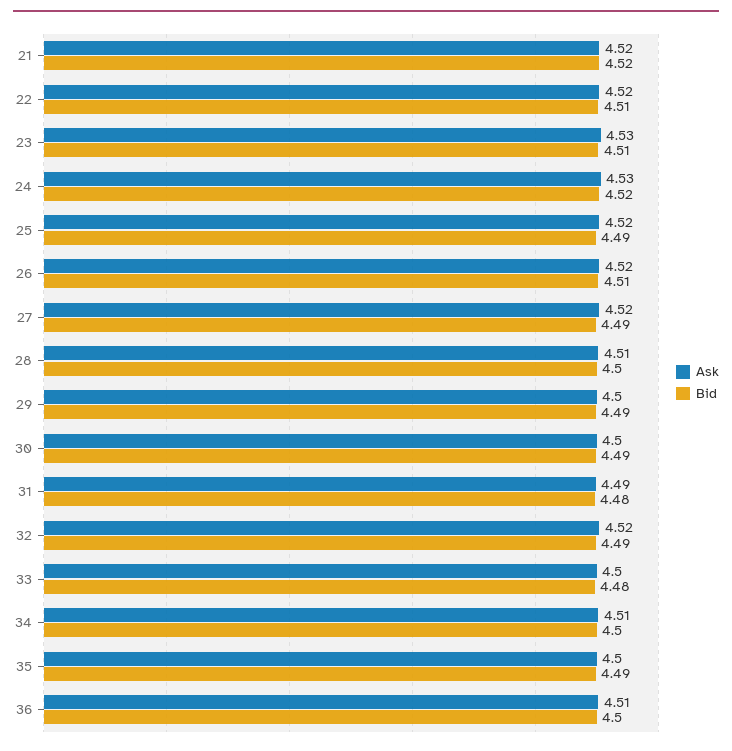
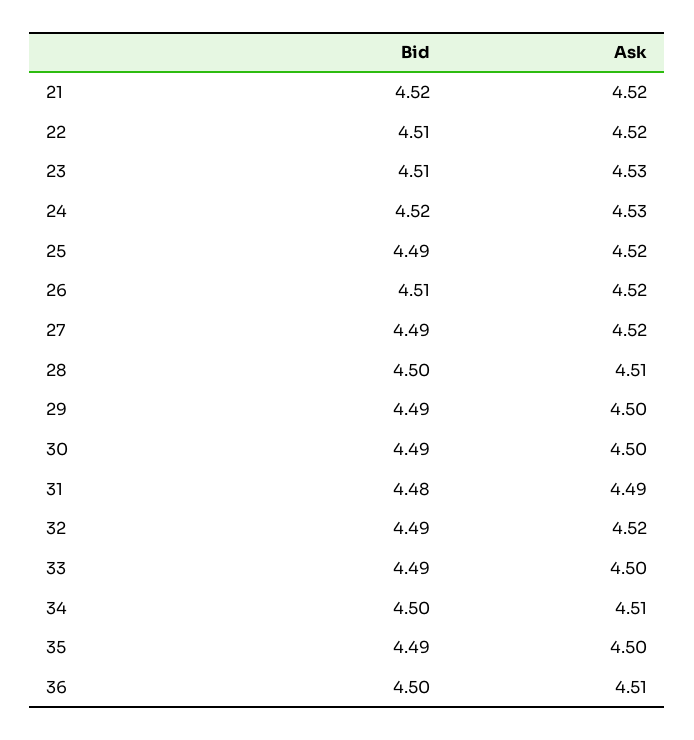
  {
    "Ask": {
      "21": 4.52,
      "22": 4.52,
      "23": 4.53,
      "24": 4.53,
      "25": 4.52,
      "26": 4.52,
      "27": 4.52,
      "28": 4.51,
      "29": 4.5,
      "30": 4.5,
      "31": 4.49,
      "32": 4.52,
      "33": 4.5,
      "34": 4.51,
      "35": 4.5,
      "36": 4.51
    },
    "Bid": {
      "21": 4.52,
      "22": 4.51,
      "23": 4.51,
      "24": 4.52,
      "25": 4.49,
      "26": 4.51,
      "27": 4.49,
      "28": 4.5,
      "29": 4.49,
      "30": 4.49,
      "31": 4.48,
      "32": 4.49,
-     "33": 4.48,
+     "33": 4.49,
      "34": 4.5,
      "35": 4.49,
      "36": 4.5
    }
  }

